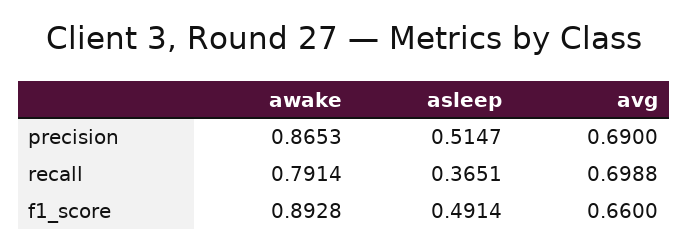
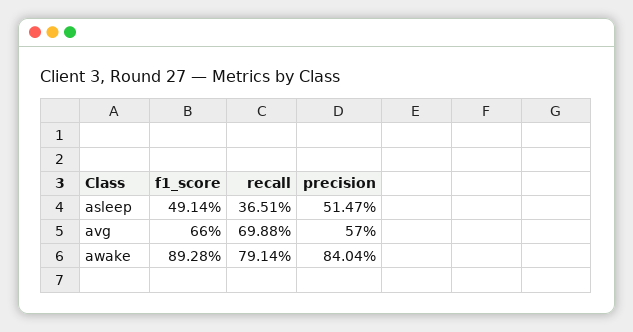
  {
    "awake": {
-     "precision": 0.8653,
+     "precision": 0.8404,
      "recall": 0.7914,
      "f1_score": 0.8928
    },
    "asleep": {
      "precision": 0.5147,
      "recall": 0.3651,
      "f1_score": 0.4914
    },
    "avg": {
-     "precision": 0.69,
+     "precision": 0.57,
      "recall": 0.6988,
      "f1_score": 0.66
    }
  }

